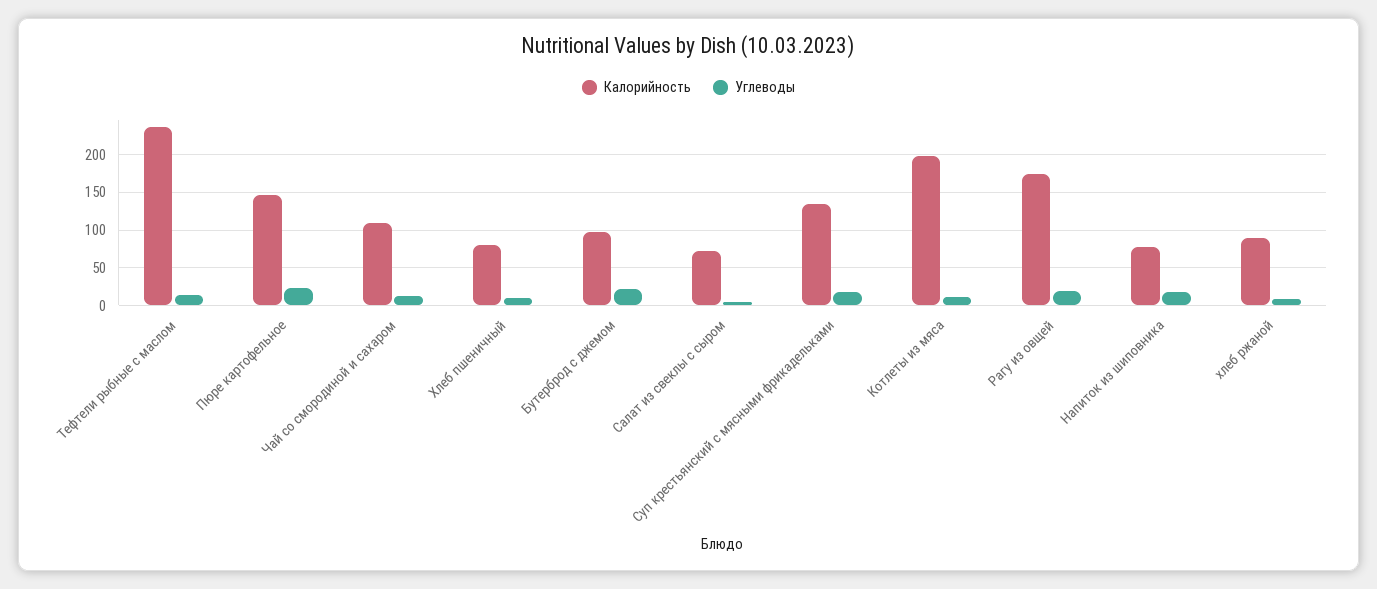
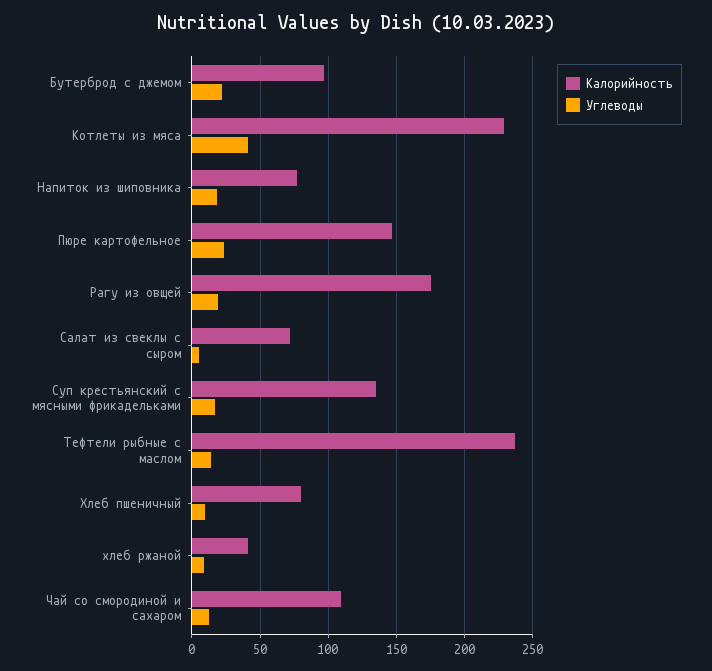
  {
    "Калорийность": {
      "Тефтели рыбные с маслом": 235,
      "Пюре картофельное": 145,
      "Чай со смородиной и сахаром": 110,
      "Хлеб пшеничный": 80,
      "Бутерброд с джемом": 95,
      "Салат из свеклы с сыром": 70,
      "Суп крестьянский с мясными фрикадельками": 135,
-     "Котлеты из мяса": 200,
+     "Котлеты из мяса": 230,
      "Рагу из овщей": 175,
      "Напиток из шиповника": 75,
-     "хлеб ржаной": 90
+     "хлеб ржаной": 40
    },
    "Углеводы": {
      "Тефтели рыбные с маслом": 15,
      "Пюре картофельное": 25,
      "Чай со смородиной и сахаром": 10,
      "Хлеб пшеничный": 10,
      "Бутерброд с джемом": 20,
      "Салат из свеклы с сыром": 5,
      "Суп крестьянский с мясными фрикадельками": 15,
-     "Котлеты из мяса": 10,
+     "Котлеты из мяса": 40,
      "Рагу из овщей": 20,
      "Напиток из шиповника": 20,
      "хлеб ржаной": 10
    }
  }

